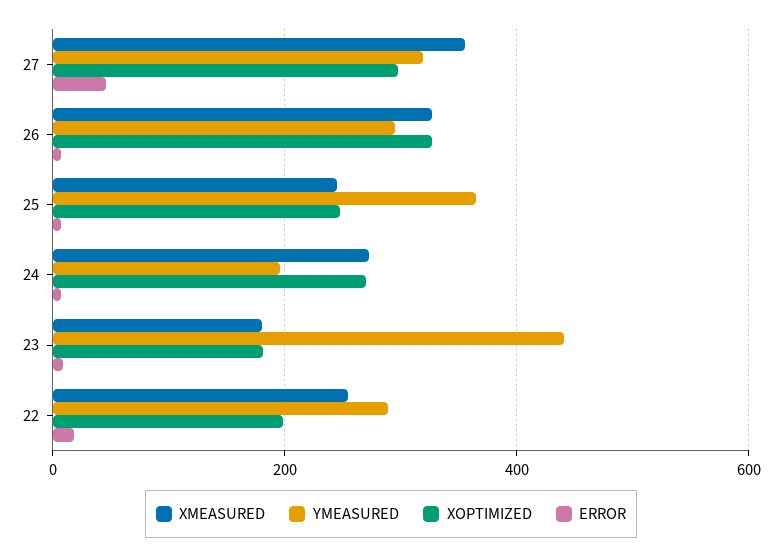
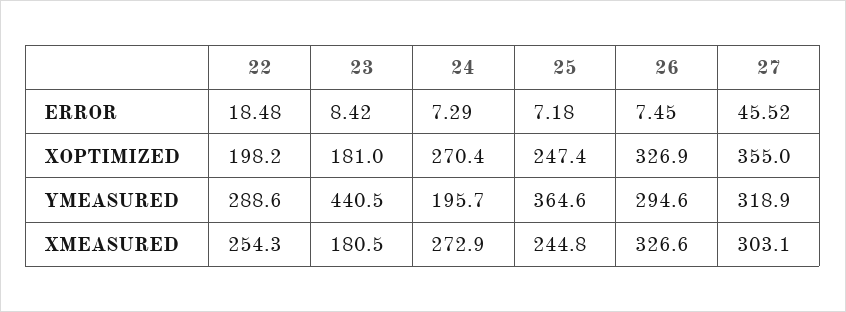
  {
    "XMEASURED": {
-     "27": 360,
+     "27": 303.1,
      "26": 326.6,
      "25": 244.8,
      "24": 272.9,
      "23": 180.5,
      "22": 254.3
    },
    "YMEASURED": {
      "27": 318.9,
      "26": 294.6,
      "25": 364.6,
      "24": 195.7,
      "23": 440.5,
      "22": 288.6
    },
    "XOPTIMIZED": {
-     "27": 300,
+     "27": 355,
      "26": 326.9,
      "25": 247.4,
      "24": 270.4,
      "23": 181,
      "22": 198.2
    },
    "ERROR": {
      "27": 45.52,
      "26": 7.45,
      "25": 7.18,
      "24": 7.29,
      "23": 8.42,
      "22": 18.48
    }
  }

